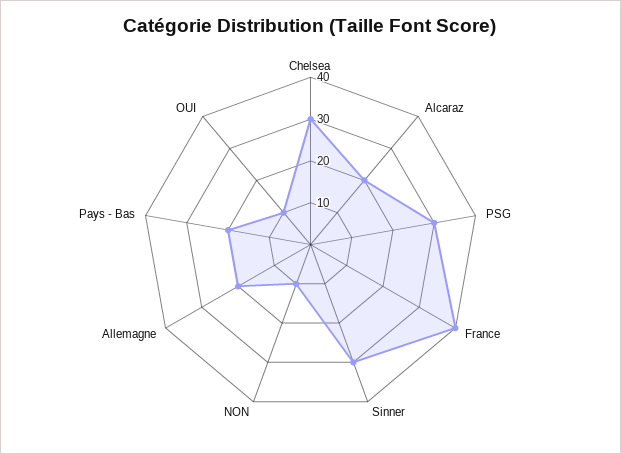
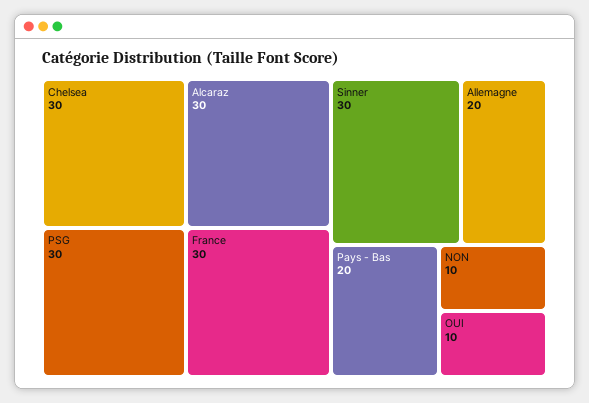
  {
    "Chelsea": 30,
-   "Alcaraz": 20,
+   "Alcaraz": 30,
    "PSG": 30,
-   "France": 40,
+   "France": 30,
    "Sinner": 30,
    "NON": 10,
    "Allemagne": 20,
    "Pays - Bas": 20,
    "OUI": 10
  }

